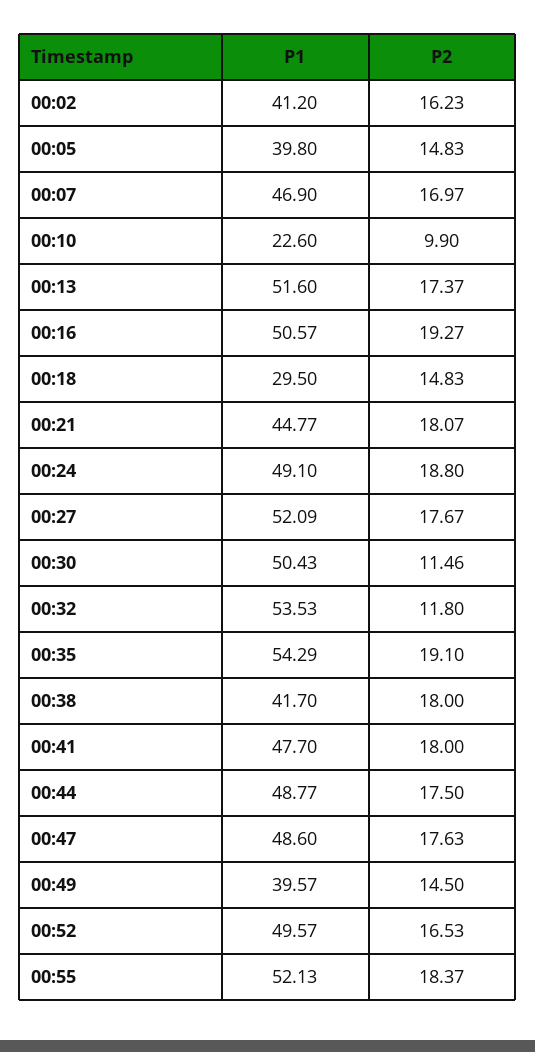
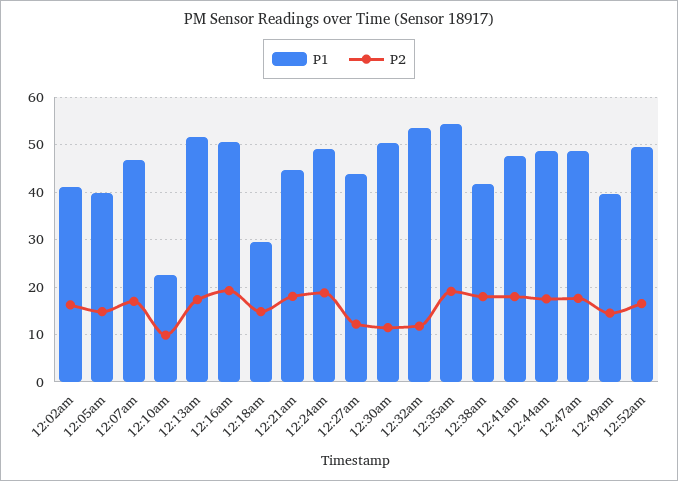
  {
    "P1": {
      "00:02": 41.2,
      "00:05": 39.8,
      "00:07": 46.9,
      "00:10": 22.6,
      "00:13": 51.6,
      "00:16": 50.57,
      "00:18": 29.5,
      "00:21": 44.77,
      "00:24": 49.1,
-     "00:27": 52.09,
+     "00:27": 44,
      "00:30": 50.43,
      "00:32": 53.53,
      "00:35": 54.29,
      "00:38": 41.7,
      "00:41": 47.7,
      "00:44": 48.77,
      "00:47": 48.6,
      "00:49": 39.57,
-     "00:52": 49.57,
+     "00:52": 49.57
-     "00:55": 52.13
    },
    "P2": {
      "00:02": 16.23,
      "00:05": 14.83,
      "00:07": 16.97,
      "00:10": 9.9,
      "00:13": 17.37,
      "00:16": 19.27,
      "00:18": 14.83,
      "00:21": 18.07,
      "00:24": 18.8,
-     "00:27": 17.67,
+     "00:27": 12,
      "00:30": 11.46,
      "00:32": 11.8,
      "00:35": 19.1,
      "00:38": 18,
      "00:41": 18,
      "00:44": 17.5,
      "00:47": 17.63,
      "00:49": 14.5,
-     "00:52": 16.53,
+     "00:52": 16.53
-     "00:55": 18.37
    }
  }

